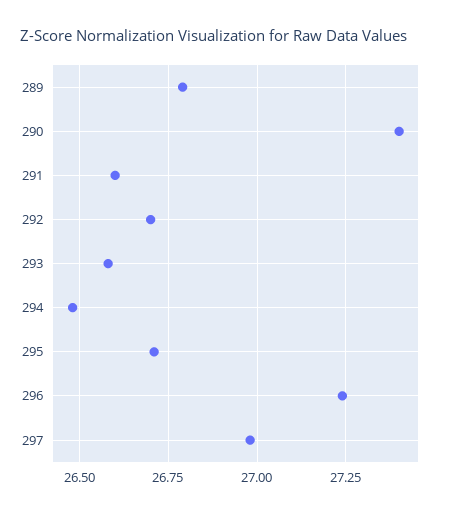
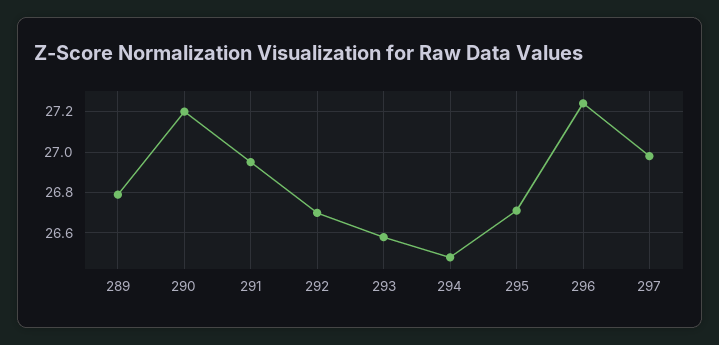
  {
    "289": 26.8,
-   "290": 27.4,
+   "290": 27.2,
-   "291": 26.6,
+   "291": 26.95,
    "292": 26.7,
    "293": 26.6,
    "294": 26.5,
    "295": 26.7,
    "296": 27.25,
    "297": 27
  }

